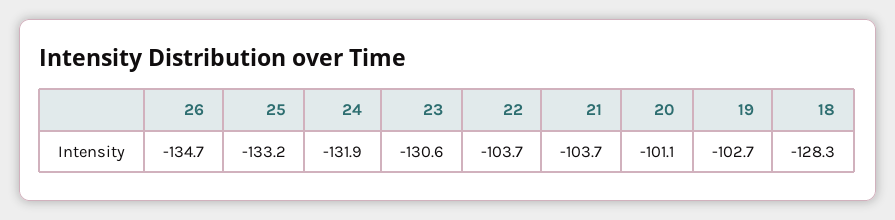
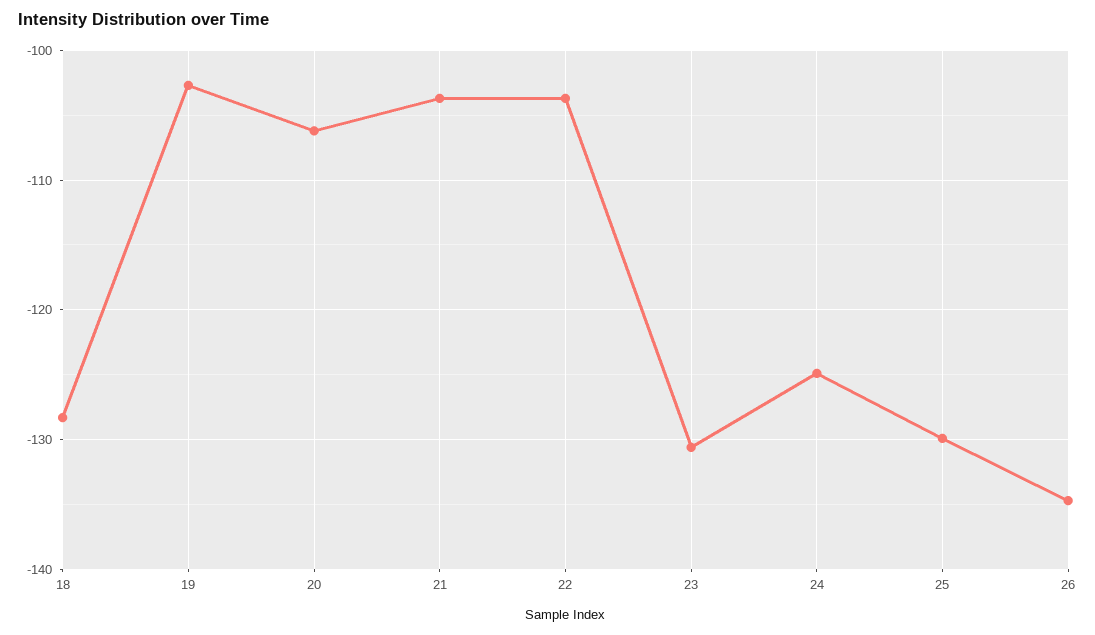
  {
    "26": -134.7,
-   "25": -133.2,
+   "25": -130,
-   "24": -131.9,
+   "24": -125,
    "23": -130.6,
    "22": -103.7,
    "21": -103.7,
-   "20": -101.1,
+   "20": -106,
    "19": -102.7,
    "18": -128.3
  }

